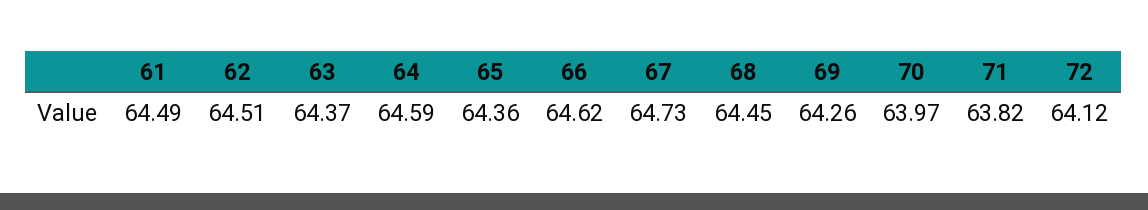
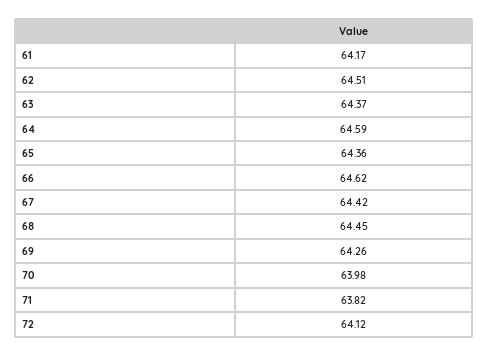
  {
-   "61": 64.49,
+   "61": 64.17,
    "62": 64.51,
    "63": 64.37,
    "64": 64.59,
    "65": 64.36,
    "66": 64.62,
-   "67": 64.73,
+   "67": 64.42,
    "68": 64.45,
    "69": 64.26,
-   "70": 63.97,
+   "70": 63.98,
    "71": 63.82,
    "72": 64.12
  }

